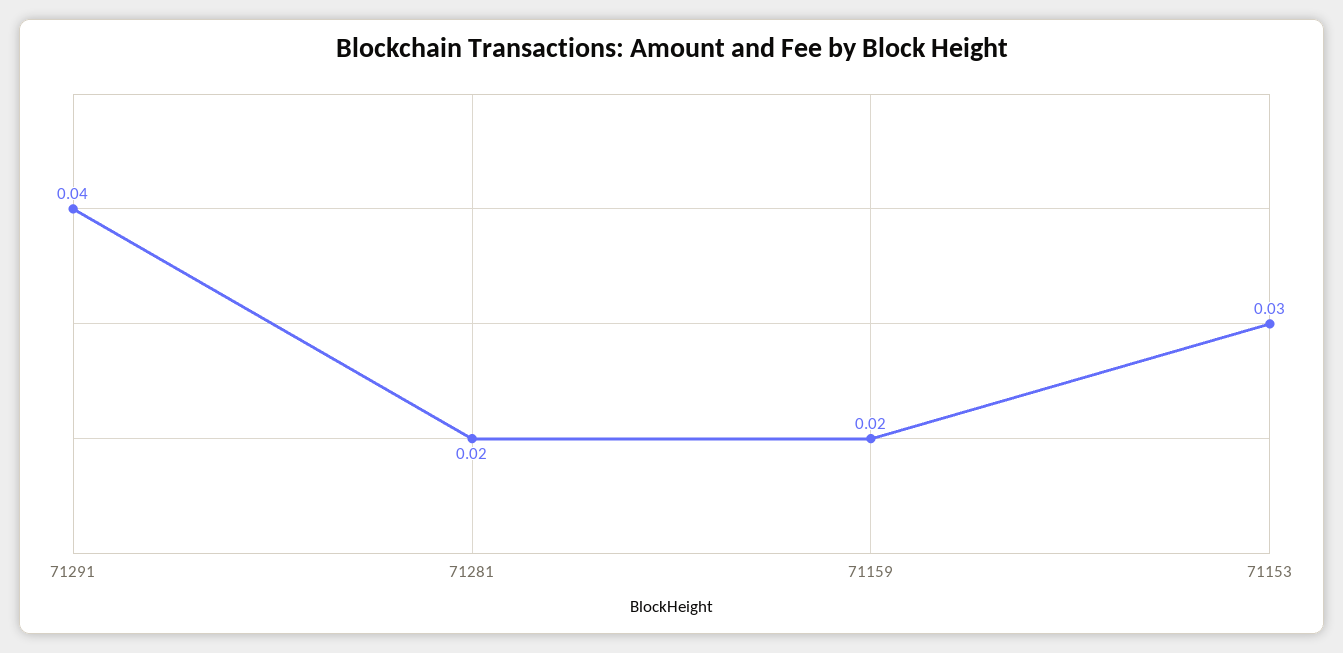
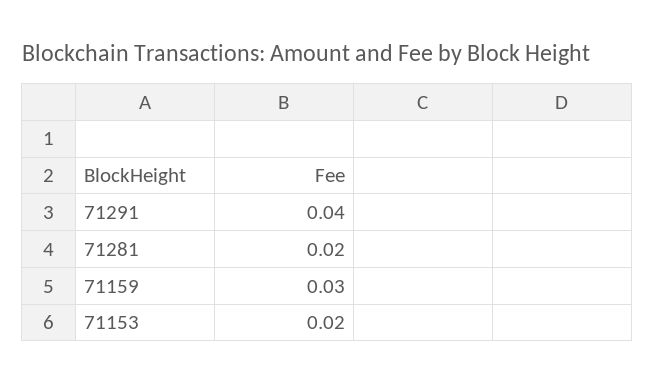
  {
    "71291": 0.04,
    "71281": 0.02,
-   "71159": 0.02,
+   "71159": 0.03,
-   "71153": 0.03
+   "71153": 0.02
  }

